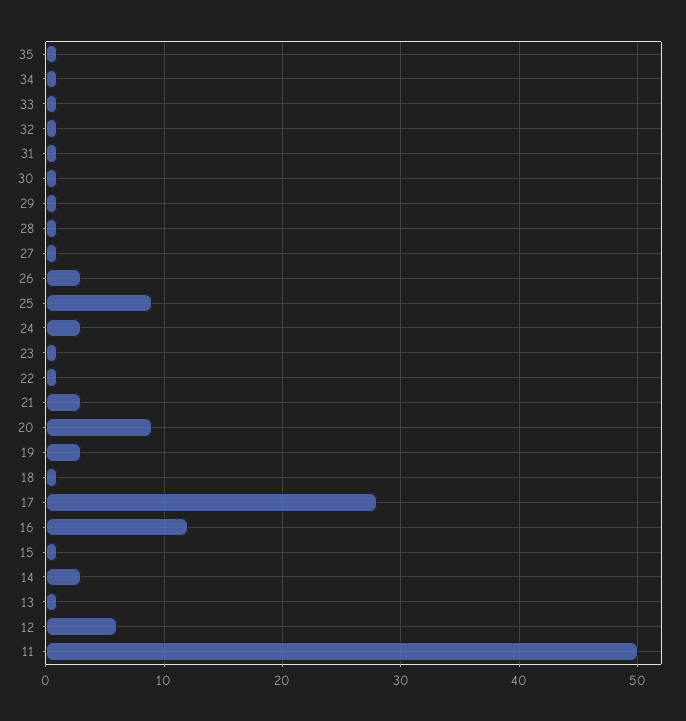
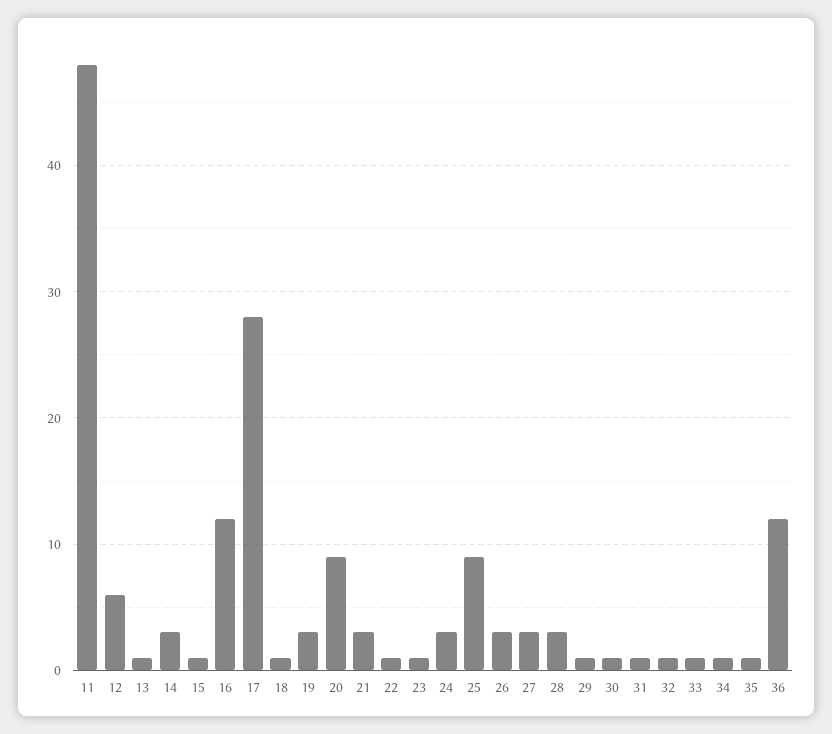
  {
    "35": 1,
    "34": 1,
    "33": 1,
    "32": 1,
    "31": 1,
    "30": 1,
    "29": 1,
-   "28": 1,
+   "28": 3,
-   "27": 1,
+   "27": 3,
    "26": 3,
    "25": 9,
    "24": 3,
    "23": 1,
    "22": 1,
    "21": 3,
    "20": 9,
    "19": 3,
    "18": 1,
    "17": 28,
    "16": 12,
    "15": 1,
    "14": 3,
    "13": 1,
    "12": 6,
-   "11": 50
+   "11": 48,
+   "36": 12
  }

